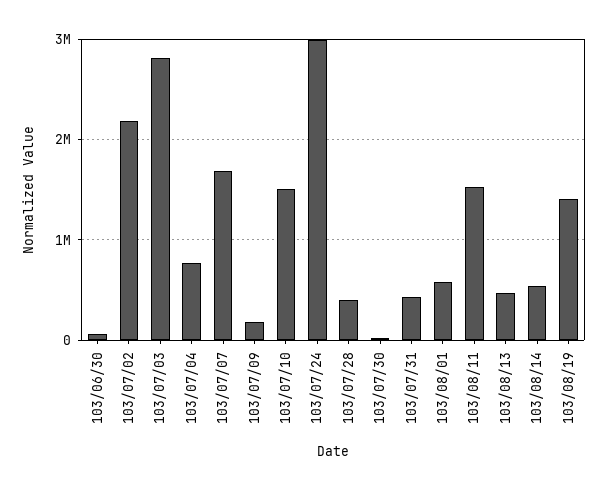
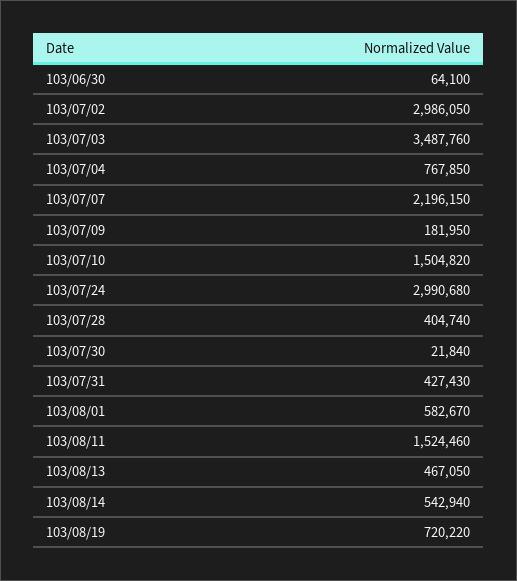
  {
    "103/06/30": 64100,
-   "103/07/02": 2200000,
+   "103/07/02": 2986050,
-   "103/07/03": 2800000,
+   "103/07/03": 3487760,
    "103/07/04": 767850,
-   "103/07/07": 1700000,
+   "103/07/07": 2196150,
    "103/07/09": 181950,
    "103/07/10": 1504820,
    "103/07/24": 2990680,
    "103/07/28": 404740,
    "103/07/30": 21840,
    "103/07/31": 427430,
    "103/08/01": 582670,
    "103/08/11": 1524460,
    "103/08/13": 467050,
    "103/08/14": 542940,
-   "103/08/19": 1400000
+   "103/08/19": 720220
  }

